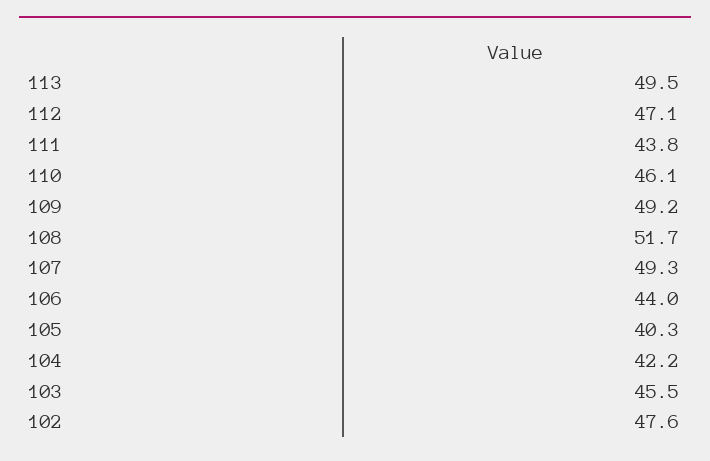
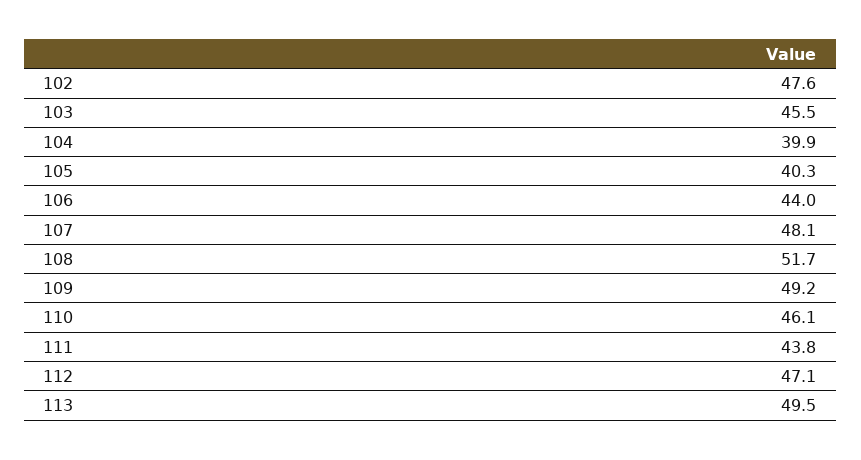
  {
    "113": 49.5,
    "112": 47.1,
    "111": 43.8,
    "110": 46.1,
    "109": 49.2,
    "108": 51.7,
-   "107": 49.3,
+   "107": 48.1,
    "106": 44,
    "105": 40.3,
-   "104": 42.2,
+   "104": 39.9,
    "103": 45.5,
    "102": 47.6
  }

